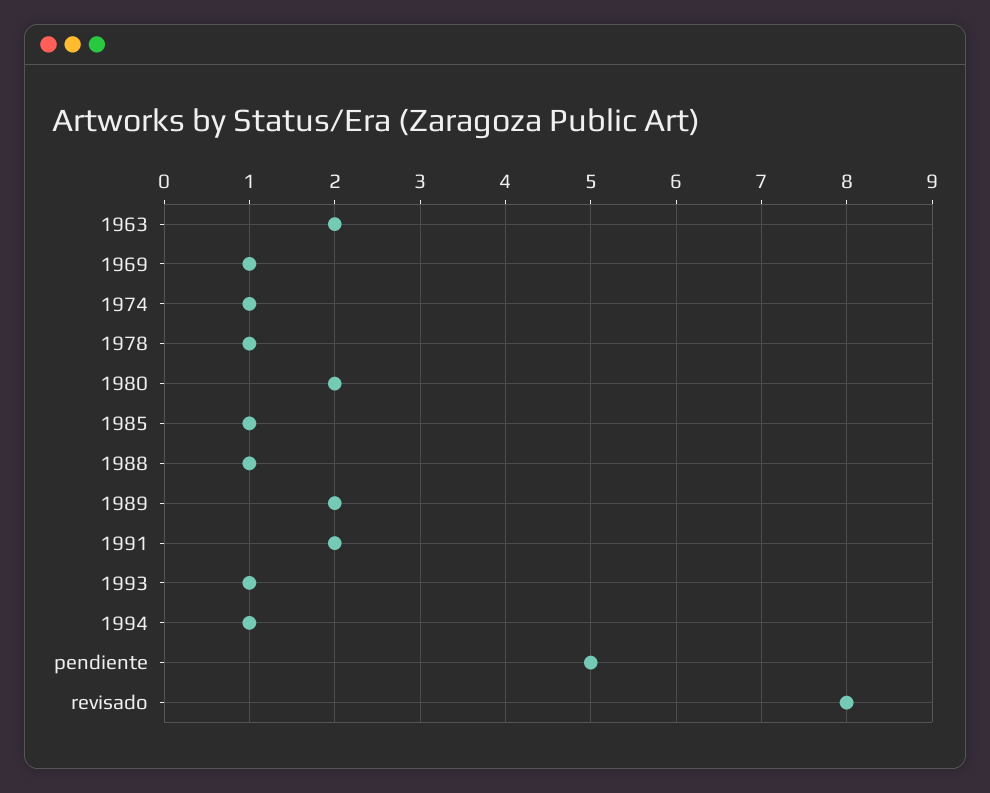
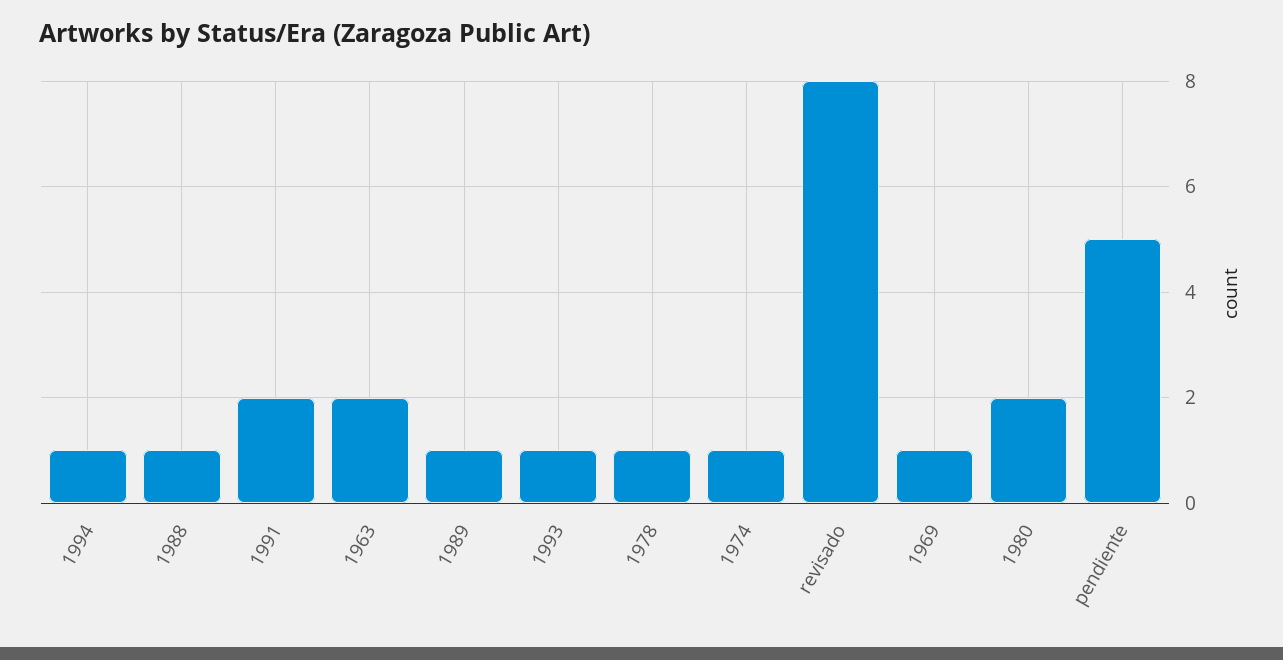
  {
    "1963": 2,
    "1969": 1,
    "1974": 1,
    "1978": 1,
    "1980": 2,
-   "1985": 1,
    "1988": 1,
-   "1989": 2,
+   "1989": 1,
    "1991": 2,
    "1993": 1,
    "1994": 1,
    "pendiente": 5,
    "revisado": 8
  }

